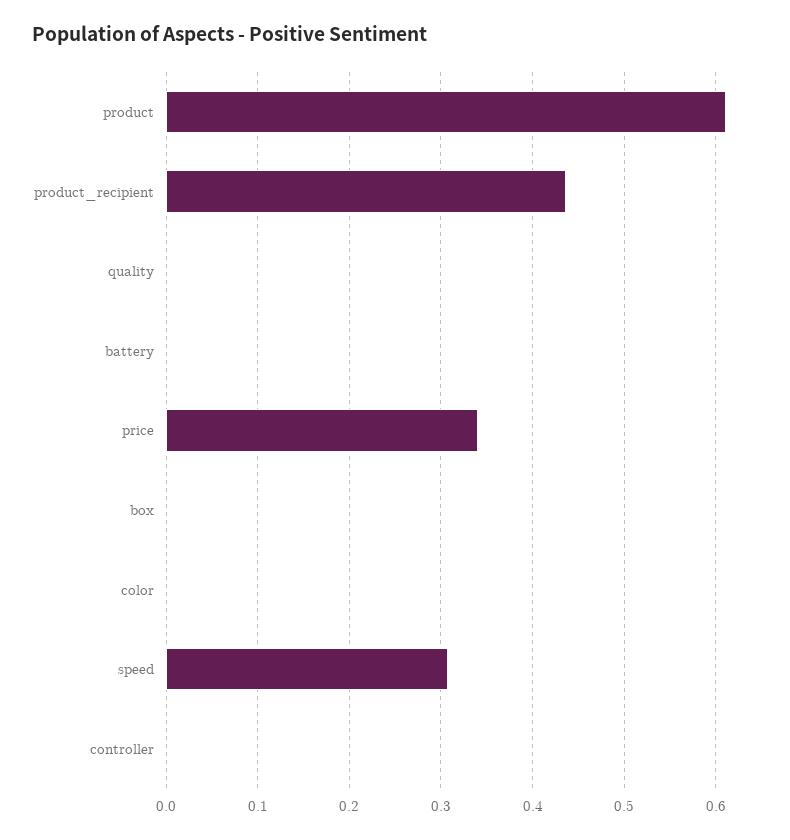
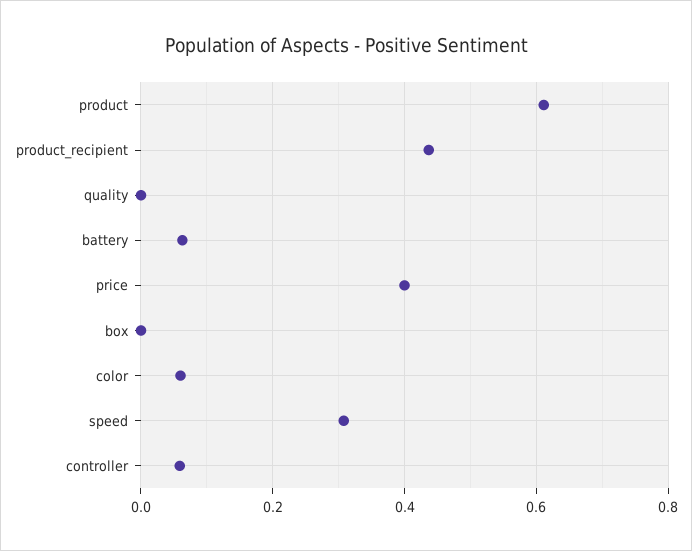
  {
    "product": 0.61,
    "product_recipient": 0.44,
    "quality": 0,
-   "battery": 0,
+   "battery": 0.06,
-   "price": 0.34,
+   "price": 0.4,
    "box": 0,
-   "color": 0,
+   "color": 0.06,
    "speed": 0.31,
-   "controller": 0
+   "controller": 0.06
  }

